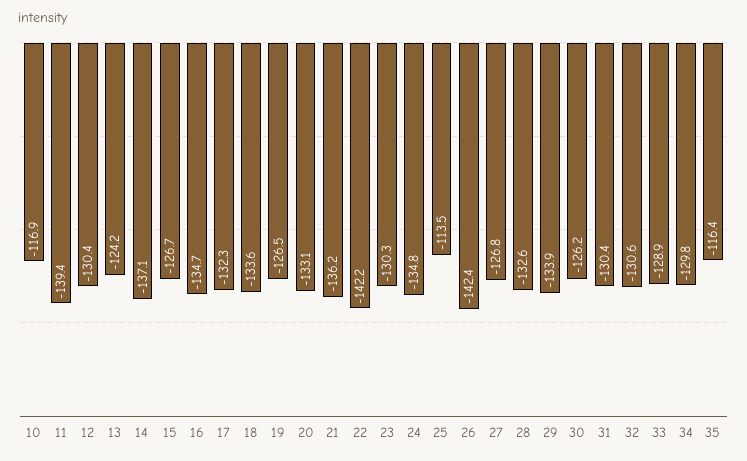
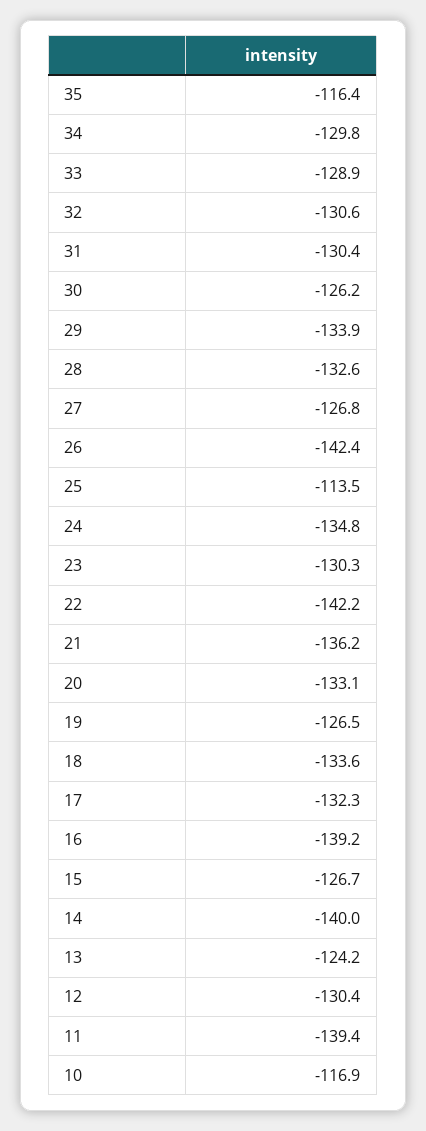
  {
    "10": -116.9,
    "11": -139.4,
    "12": -130.4,
    "13": -124.2,
-   "14": -137.1,
+   "14": -140,
    "15": -126.7,
-   "16": -134.7,
+   "16": -139.2,
    "17": -132.3,
    "18": -133.6,
    "19": -126.5,
    "20": -133.1,
    "21": -136.2,
    "22": -142.2,
    "23": -130.3,
    "24": -134.8,
    "25": -113.5,
    "26": -142.4,
    "27": -126.8,
    "28": -132.6,
    "29": -133.9,
    "30": -126.2,
    "31": -130.4,
    "32": -130.6,
    "33": -128.9,
    "34": -129.8,
    "35": -116.4
  }

